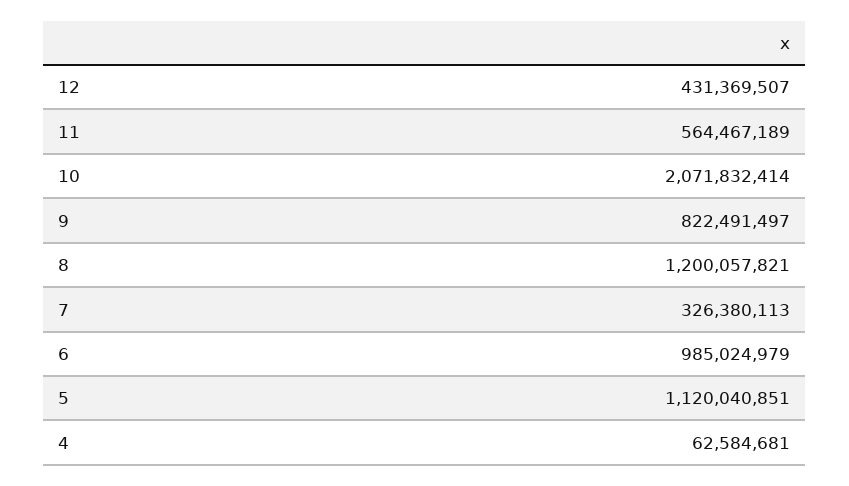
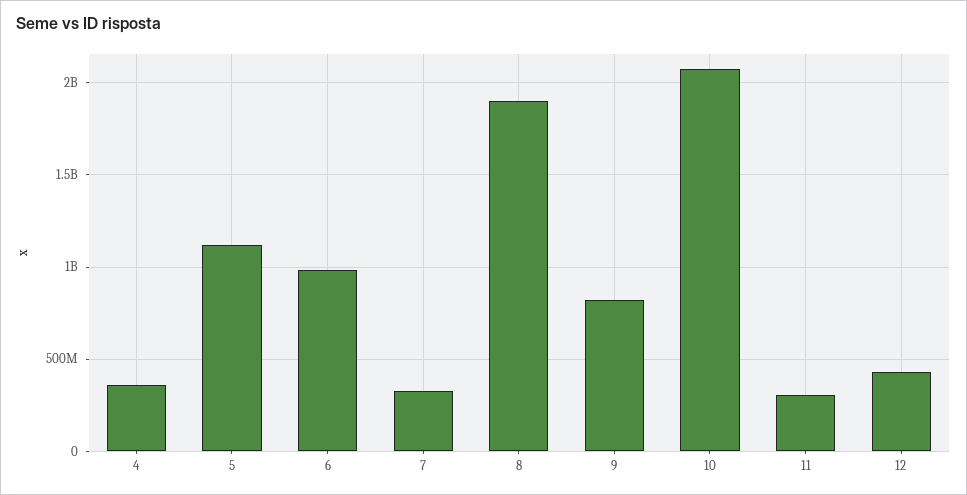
  {
    "12": 431369507,
-   "11": 564467189,
+   "11": 300000000,
    "10": 2071832414,
    "9": 822491497,
-   "8": 1200057821,
+   "8": 1900000000,
    "7": 326380113,
    "6": 985024979,
    "5": 1120040851,
-   "4": 62584681
+   "4": 350000000
  }

